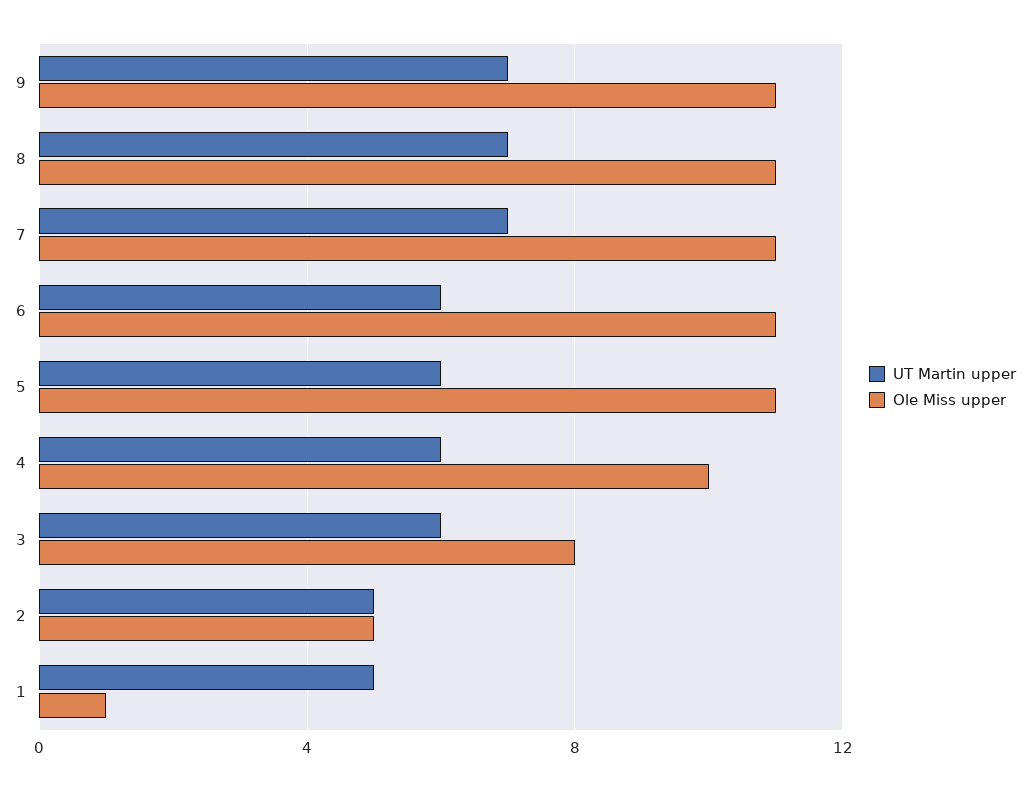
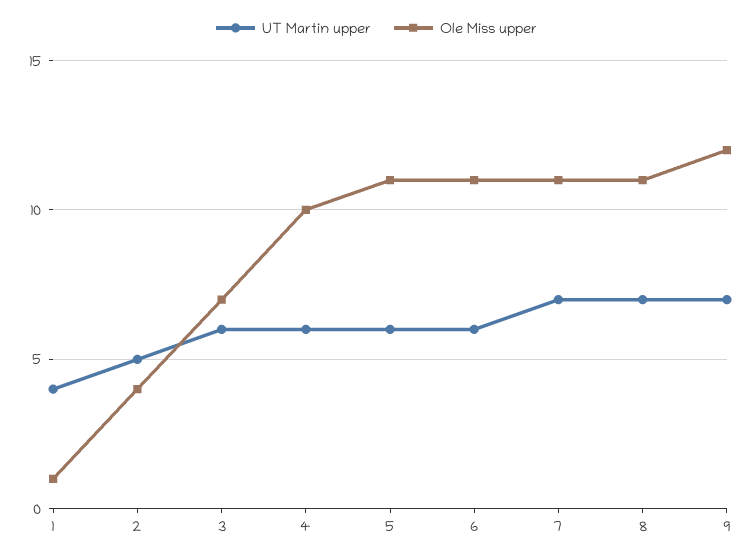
  {
    "UT Martin upper": {
      "9": 7,
      "8": 7,
      "7": 7,
      "6": 6,
      "5": 6,
      "4": 6,
      "3": 6,
      "2": 5,
-     "1": 5
+     "1": 4
    },
    "Ole Miss upper": {
-     "9": 11,
+     "9": 12,
      "8": 11,
      "7": 11,
      "6": 11,
      "5": 11,
      "4": 10,
-     "3": 8,
+     "3": 7,
-     "2": 5,
+     "2": 4,
      "1": 1
    }
  }

